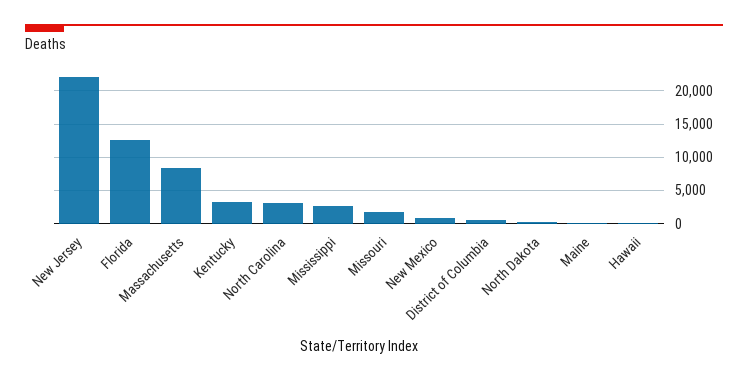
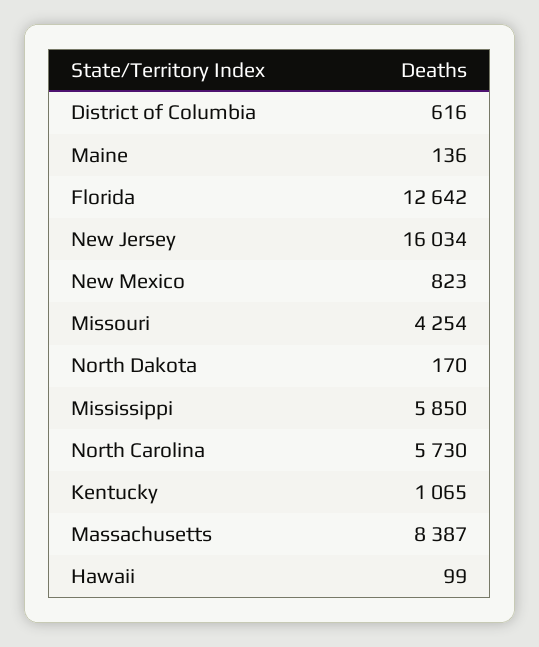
  {
-   "New Jersey": 22000,
+   "New Jersey": 16034,
    "Florida": 12642,
    "Massachusetts": 8387,
-   "Kentucky": 3000,
+   "Kentucky": 1065,
-   "North Carolina": 3000,
+   "North Carolina": 5730,
-   "Mississippi": 3000,
+   "Mississippi": 5850,
-   "Missouri": 2000,
+   "Missouri": 4254,
    "New Mexico": 823,
    "District of Columbia": 616,
    "North Dakota": 170,
    "Maine": 136,
    "Hawaii": 99
  }

